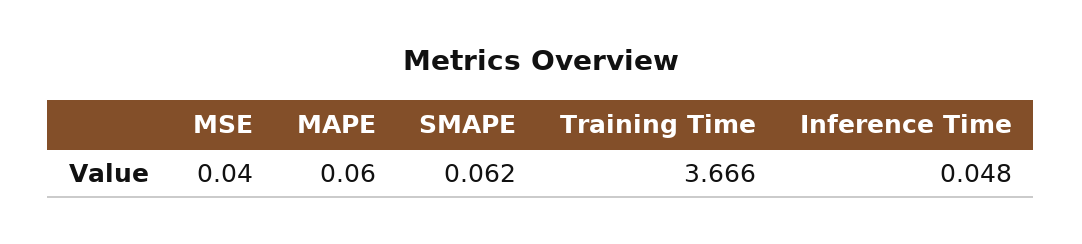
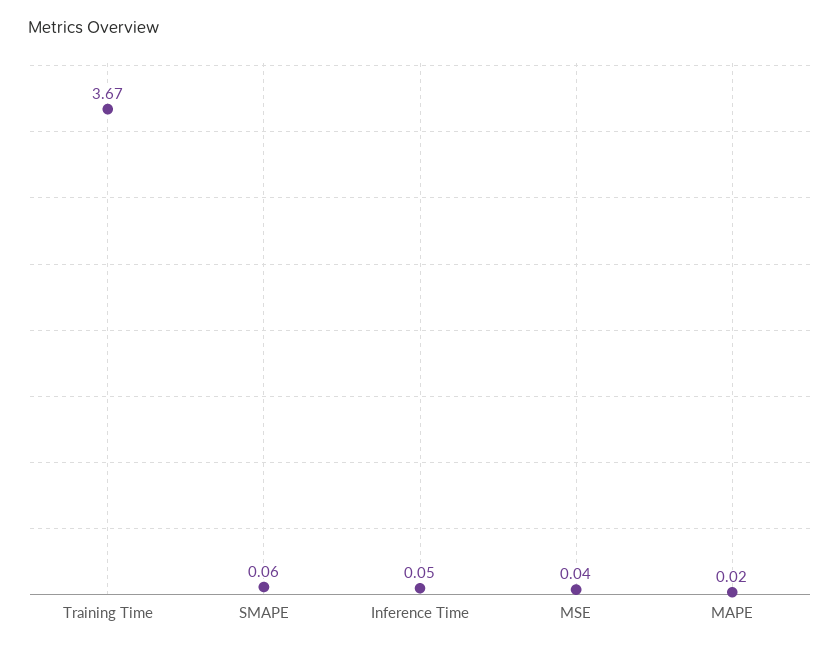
  {
    "MSE": 0.04,
-   "MAPE": 0.06,
+   "MAPE": 0.02,
    "SMAPE": 0.062,
    "Training Time": 3.666,
    "Inference Time": 0.048
  }

